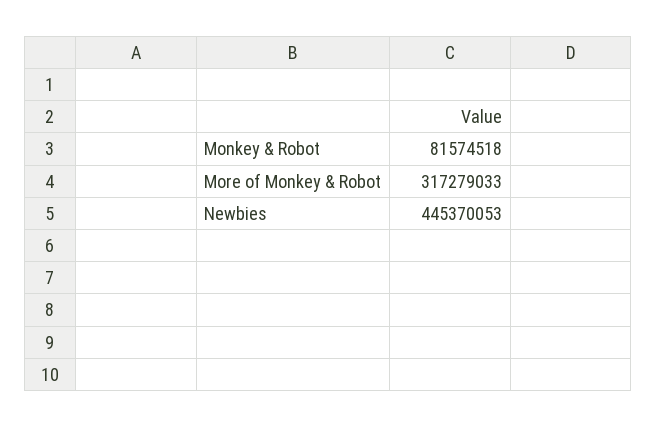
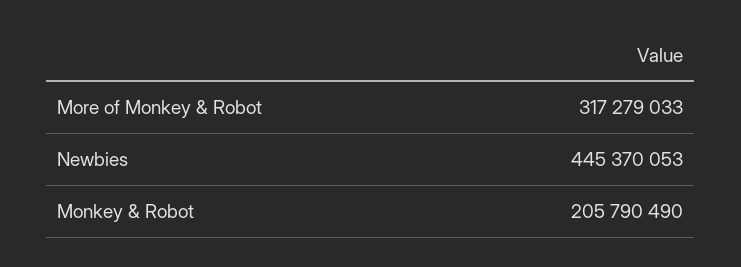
  {
-   "Monkey & Robot": 81574518,
+   "Monkey & Robot": 205790490,
    "More of Monkey & Robot": 317279033,
    "Newbies": 445370053
  }

